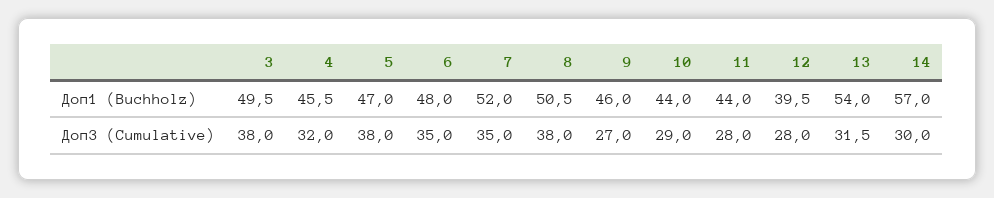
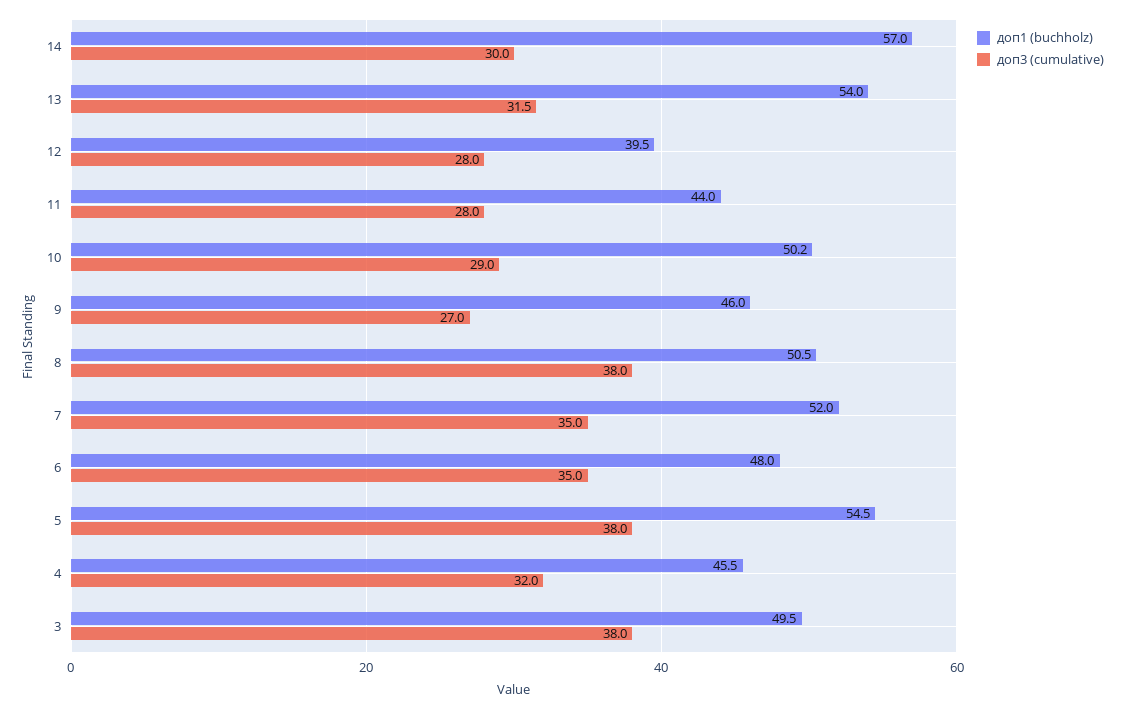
  {
    "Доп1 (Buchholz)": {
      "3": 49.5,
      "4": 45.5,
-     "5": 47,
+     "5": 54.5,
      "6": 48,
      "7": 52,
      "8": 50.5,
      "9": 46,
-     "10": 44,
+     "10": 50.2,
      "11": 44,
      "12": 39.5,
      "13": 54,
      "14": 57
    },
    "Доп3 (Cumulative)": {
      "3": 38,
      "4": 32,
      "5": 38,
      "6": 35,
      "7": 35,
      "8": 38,
      "9": 27,
      "10": 29,
      "11": 28,
      "12": 28,
      "13": 31.5,
      "14": 30
    }
  }

